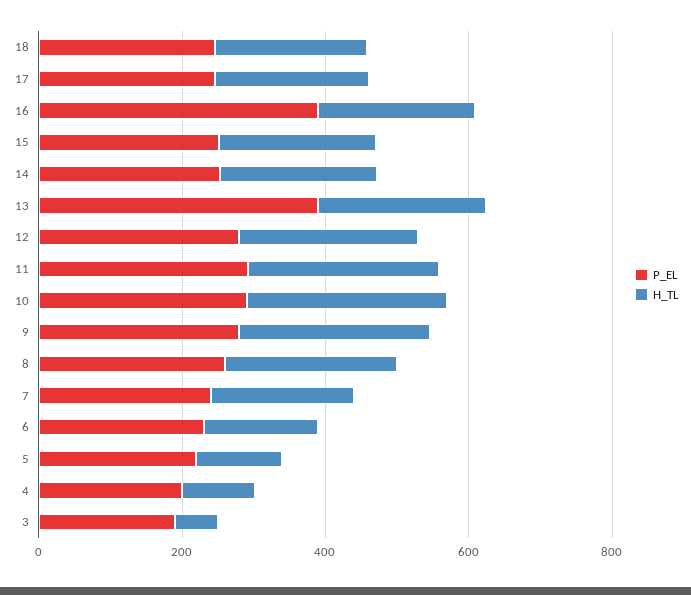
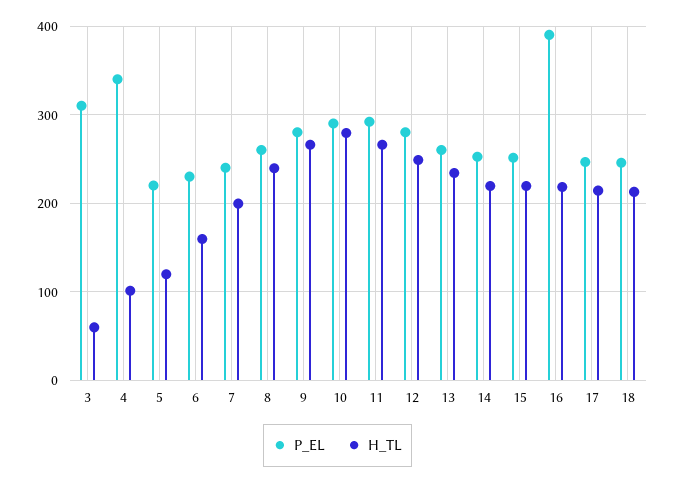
  {
    "P_EL": {
      "18": 250,
      "17": 250,
      "16": 390,
      "15": 250,
      "14": 250,
-     "13": 400,
+     "13": 260,
      "12": 280,
      "11": 290,
      "10": 290,
      "9": 280,
      "8": 260,
      "7": 240,
      "6": 230,
      "5": 220,
-     "4": 200,
+     "4": 340,
-     "3": 200
+     "3": 310
    },
    "H_TL": {
      "18": 210,
      "17": 210,
      "16": 220,
      "15": 220,
      "14": 220,
      "13": 230,
      "12": 250,
      "11": 270,
      "10": 280,
      "9": 270,
      "8": 240,
      "7": 200,
      "6": 160,
      "5": 120,
      "4": 100,
      "3": 60
    }
  }

